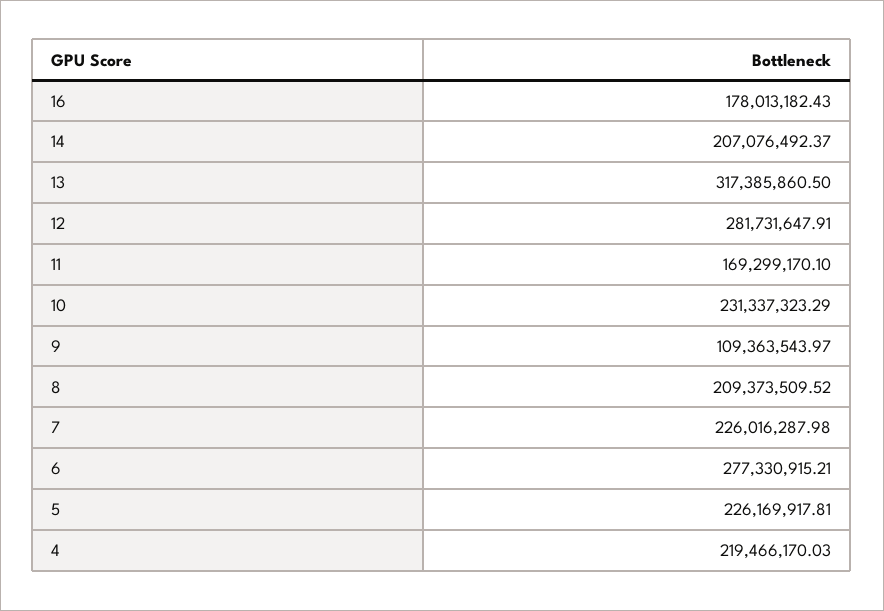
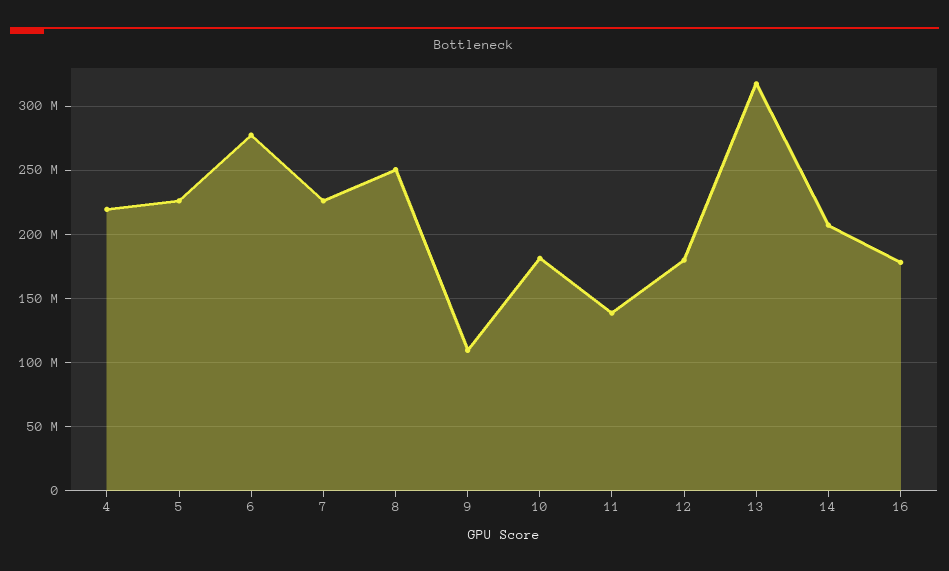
  {
    "16": 178013182.43,
    "14": 207076492.37,
    "13": 317385860.5,
-   "12": 281731647.91,
+   "12": 180000000,
-   "11": 169299170.1,
+   "11": 140000000,
-   "10": 231337323.29,
+   "10": 180000000,
    "9": 109363543.97,
-   "8": 209373509.52,
+   "8": 250000000,
    "7": 226016287.98,
    "6": 277330915.21,
    "5": 226169917.81,
    "4": 219466170.03
  }

